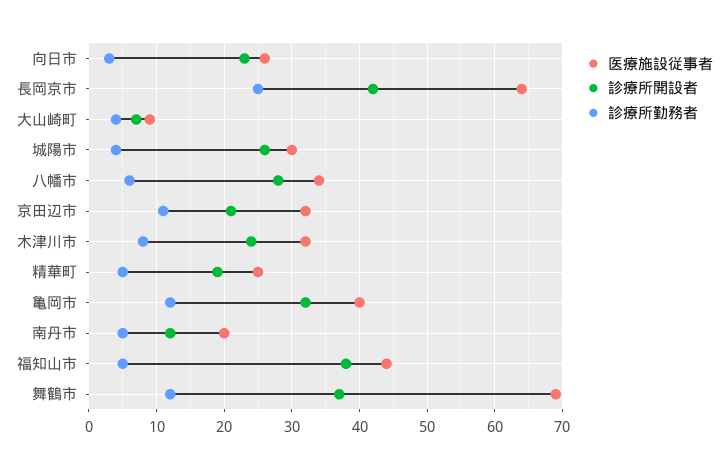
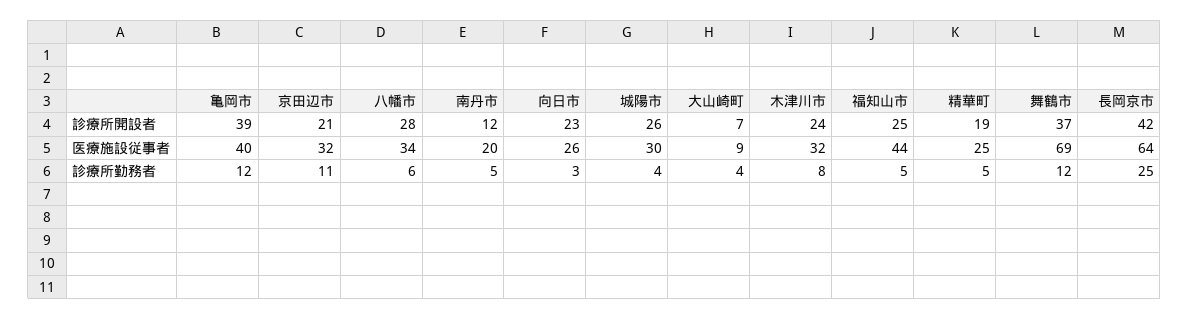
  {
    "医療施設従事者": {
      "向日市": 26,
      "長岡京市": 64,
      "大山崎町": 9,
      "城陽市": 30,
      "八幡市": 34,
      "京田辺市": 32,
      "木津川市": 32,
      "精華町": 25,
      "亀岡市": 40,
      "南丹市": 20,
      "福知山市": 44,
      "舞鶴市": 69
    },
    "診療所開設者": {
      "向日市": 23,
      "長岡京市": 42,
      "大山崎町": 7,
      "城陽市": 26,
      "八幡市": 28,
      "京田辺市": 21,
      "木津川市": 24,
      "精華町": 19,
-     "亀岡市": 32,
+     "亀岡市": 39,
      "南丹市": 12,
-     "福知山市": 38,
+     "福知山市": 25,
      "舞鶴市": 37
    },
    "診療所勤務者": {
      "向日市": 3,
      "長岡京市": 25,
      "大山崎町": 4,
      "城陽市": 4,
      "八幡市": 6,
      "京田辺市": 11,
      "木津川市": 8,
      "精華町": 5,
      "亀岡市": 12,
      "南丹市": 5,
      "福知山市": 5,
      "舞鶴市": 12
    }
  }

